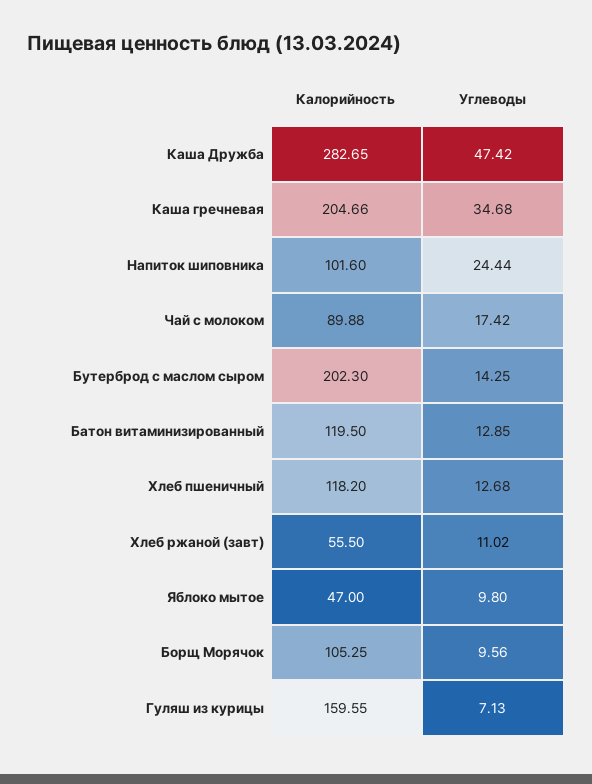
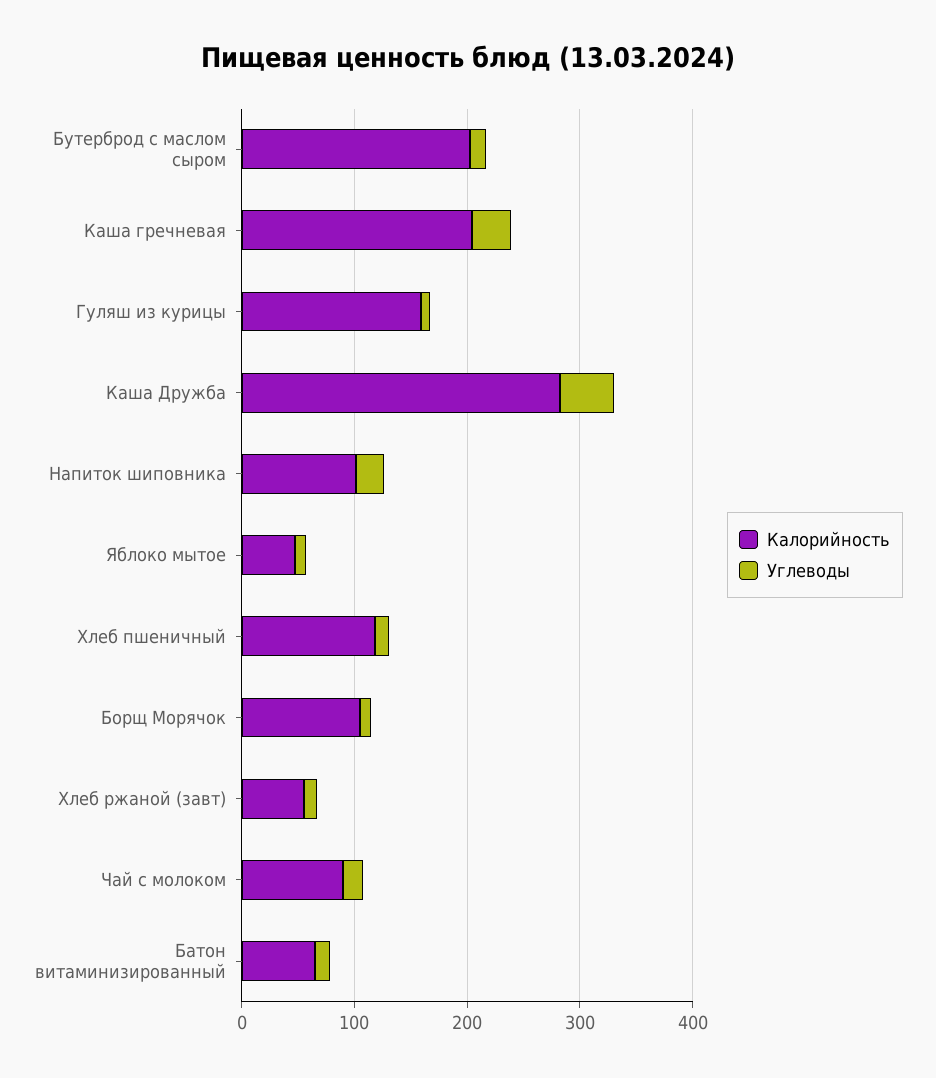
  {
    "Калорийность": {
      "Каша Дружба": 282.65,
      "Каша гречневая": 204.66,
      "Напиток шиповника": 101.6,
      "Чай с молоком": 89.88,
      "Бутерброд с маслом сыром": 202.3,
-     "Батон витаминизированный": 119.5,
+     "Батон витаминизированный": 60,
      "Хлеб пшеничный": 118.2,
      "Хлеб ржаной (завт)": 55.5,
      "Яблоко мытое": 47,
      "Борщ Морячок": 105.25,
      "Гуляш из курицы": 159.55
    },
    "Углеводы": {
      "Каша Дружба": 47.42,
      "Каша гречневая": 34.68,
      "Напиток шиповника": 24.44,
      "Чай с молоком": 17.42,
      "Бутерброд с маслом сыром": 14.25,
      "Батон витаминизированный": 12.85,
      "Хлеб пшеничный": 12.68,
      "Хлеб ржаной (завт)": 11.02,
      "Яблоко мытое": 9.8,
      "Борщ Морячок": 9.56,
      "Гуляш из курицы": 7.13
    }
  }

